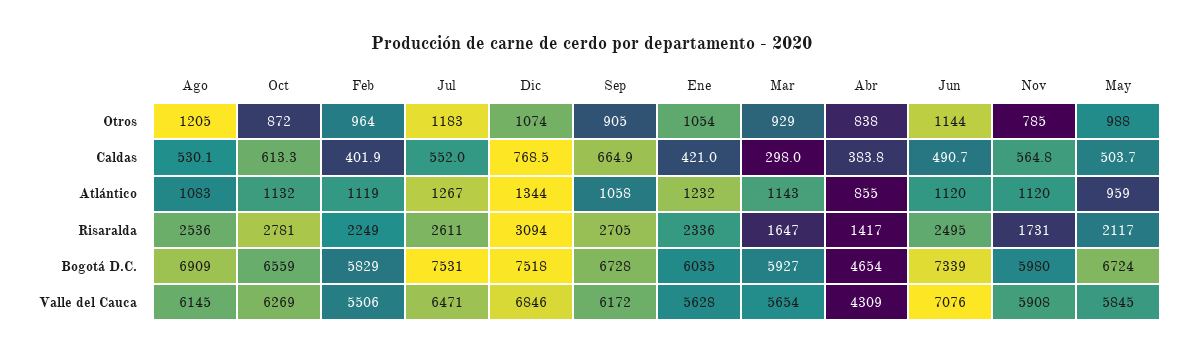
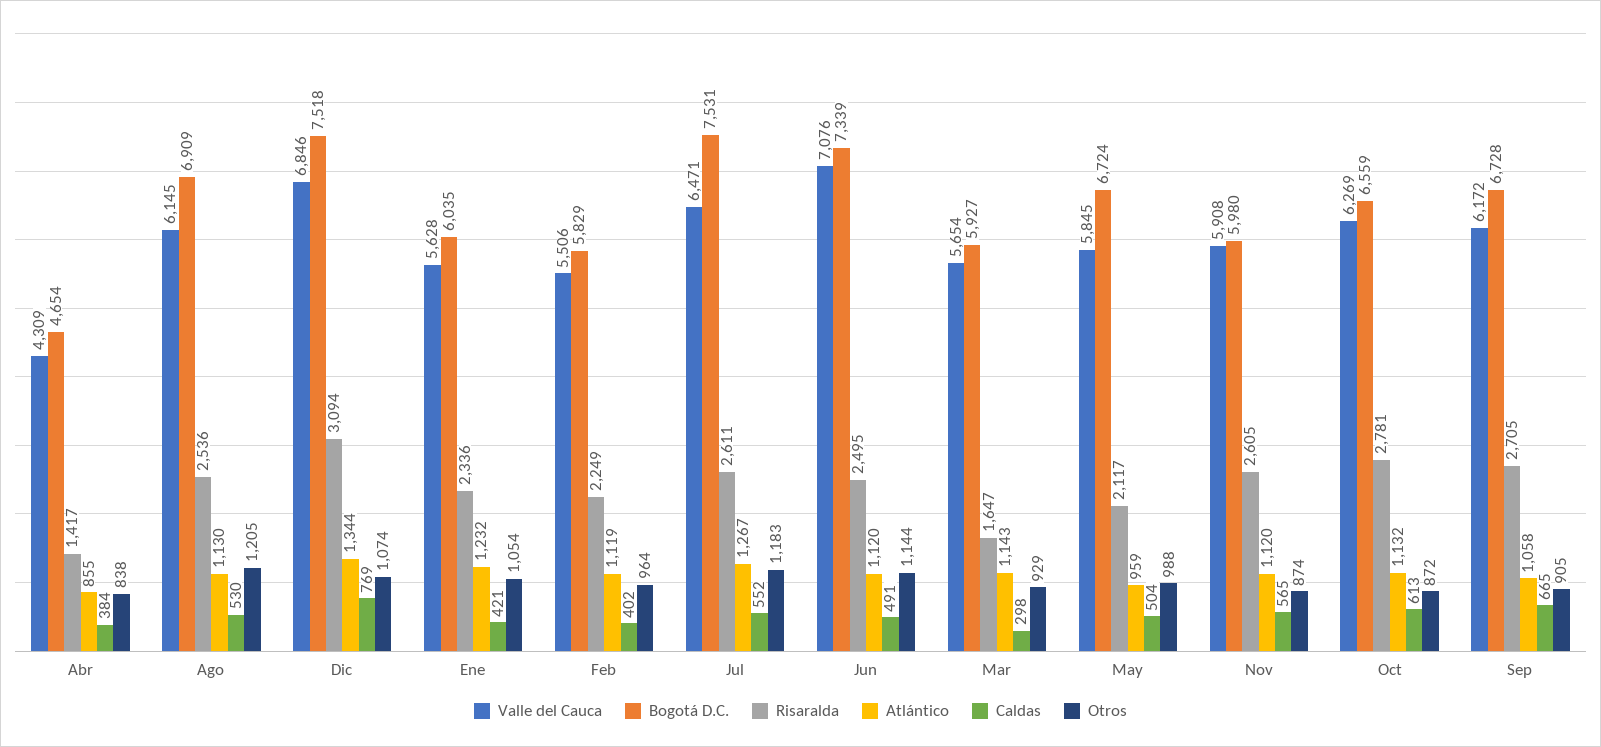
  {
    "Otros": {
      "Ago": 1205,
      "Oct": 872,
      "Feb": 964,
      "Jul": 1183,
      "Dic": 1074,
      "Sep": 905,
      "Ene": 1054,
      "Mar": 929,
      "Abr": 838,
      "Jun": 1144,
-     "Nov": 785,
+     "Nov": 874,
      "May": 988
    },
    "Caldas": {
      "Ago": 530.1,
      "Oct": 613.3,
      "Feb": 401.9,
      "Jul": 552,
      "Dic": 768.5,
      "Sep": 664.9,
      "Ene": 421,
      "Mar": 298,
      "Abr": 383.8,
      "Jun": 490.7,
      "Nov": 564.8,
      "May": 503.7
    },
    "Atlántico": {
-     "Ago": 1083,
+     "Ago": 1130,
      "Oct": 1132,
      "Feb": 1119,
      "Jul": 1267,
      "Dic": 1344,
      "Sep": 1058,
      "Ene": 1232,
      "Mar": 1143,
      "Abr": 855,
      "Jun": 1120,
      "Nov": 1120,
      "May": 959
    },
    "Risaralda": {
      "Ago": 2536,
      "Oct": 2781,
      "Feb": 2249,
      "Jul": 2611,
      "Dic": 3094,
      "Sep": 2705,
      "Ene": 2336,
      "Mar": 1647,
      "Abr": 1417,
      "Jun": 2495,
-     "Nov": 1731,
+     "Nov": 2605,
      "May": 2117
    },
    "Bogotá D.C.": {
      "Ago": 6909,
      "Oct": 6559,
      "Feb": 5829,
      "Jul": 7531,
      "Dic": 7518,
      "Sep": 6728,
      "Ene": 6035,
      "Mar": 5927,
      "Abr": 4654,
      "Jun": 7339,
      "Nov": 5980,
      "May": 6724
    },
    "Valle del Cauca": {
      "Ago": 6145,
      "Oct": 6269,
      "Feb": 5506,
      "Jul": 6471,
      "Dic": 6846,
      "Sep": 6172,
      "Ene": 5628,
      "Mar": 5654,
      "Abr": 4309,
      "Jun": 7076,
      "Nov": 5908,
      "May": 5845
    }
  }

